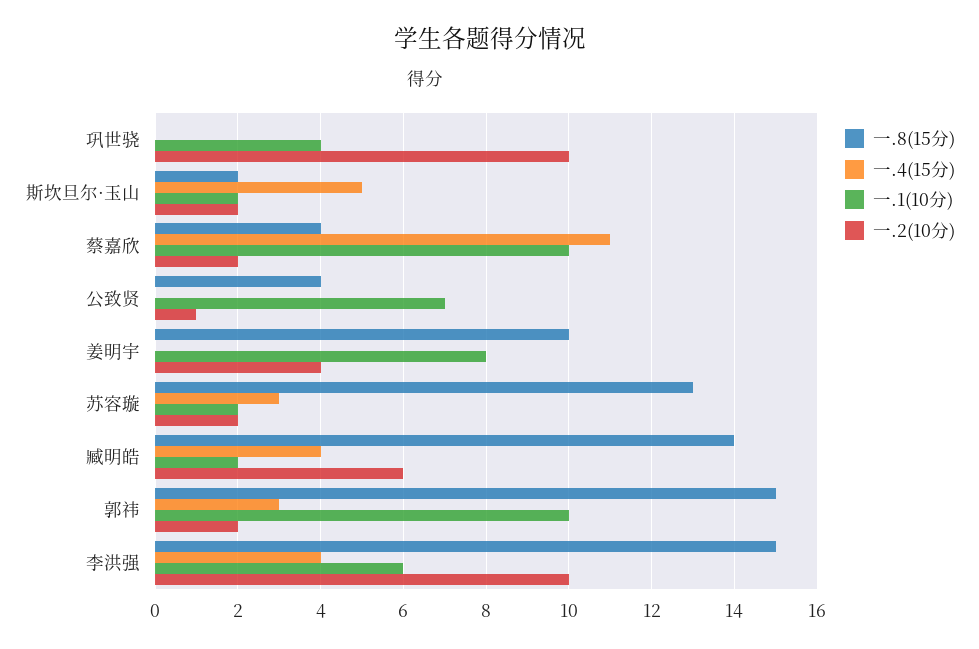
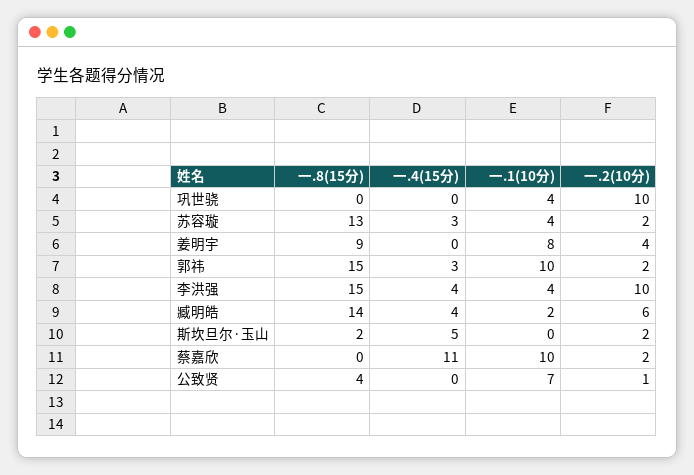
  {
    "一.8(15分)": {
      "巩世骁": 0,
      "斯坎旦尔·玉山": 2,
-     "蔡嘉欣": 4,
+     "蔡嘉欣": 0,
      "公致贤": 4,
-     "姜明宇": 10,
+     "姜明宇": 9,
      "苏容璇": 13,
      "臧明皓": 14,
      "郭祎": 15,
      "李洪强": 15
    },
    "一.4(15分)": {
      "巩世骁": 0,
      "斯坎旦尔·玉山": 5,
      "蔡嘉欣": 11,
      "公致贤": 0,
      "姜明宇": 0,
      "苏容璇": 3,
      "臧明皓": 4,
      "郭祎": 3,
      "李洪强": 4
    },
    "一.1(10分)": {
      "巩世骁": 4,
-     "斯坎旦尔·玉山": 2,
+     "斯坎旦尔·玉山": 0,
      "蔡嘉欣": 10,
      "公致贤": 7,
      "姜明宇": 8,
-     "苏容璇": 2,
+     "苏容璇": 4,
      "臧明皓": 2,
      "郭祎": 10,
-     "李洪强": 6
+     "李洪强": 4
    },
    "一.2(10分)": {
      "巩世骁": 10,
      "斯坎旦尔·玉山": 2,
      "蔡嘉欣": 2,
      "公致贤": 1,
      "姜明宇": 4,
      "苏容璇": 2,
      "臧明皓": 6,
      "郭祎": 2,
      "李洪强": 10
    }
  }

